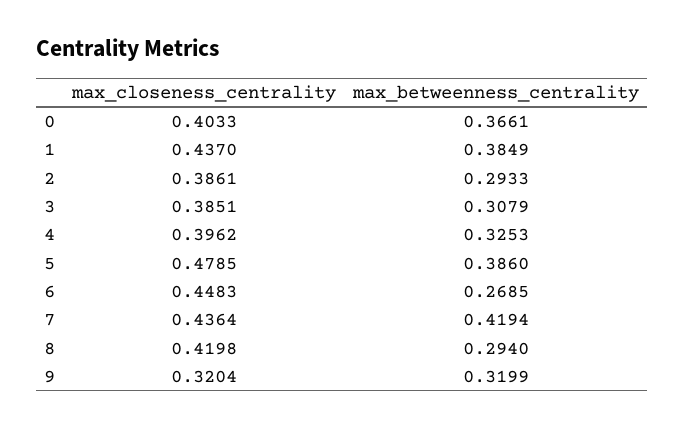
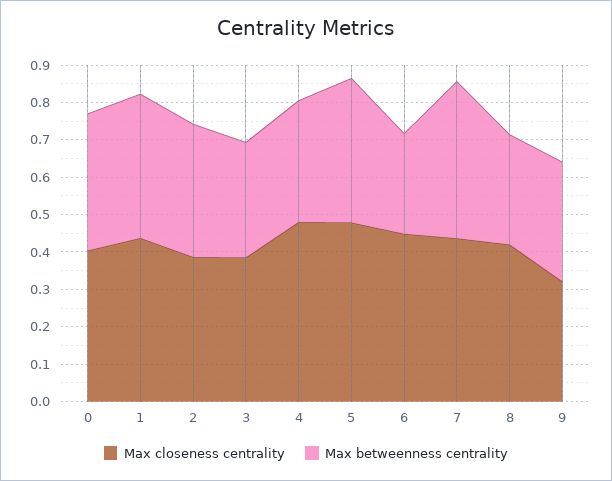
  {
    "max_closeness_centrality": {
      "0": 0.4033,
      "1": 0.437,
      "2": 0.3861,
      "3": 0.3851,
-     "4": 0.3962,
+     "4": 0.475,
      "5": 0.4785,
      "6": 0.4483,
      "7": 0.4364,
      "8": 0.4198,
      "9": 0.3204
    },
    "max_betweenness_centrality": {
      "0": 0.3661,
      "1": 0.3849,
-     "2": 0.2933,
+     "2": 0.35,
      "3": 0.3079,
      "4": 0.3253,
      "5": 0.386,
      "6": 0.2685,
      "7": 0.4194,
      "8": 0.294,
      "9": 0.3199
    }
  }

